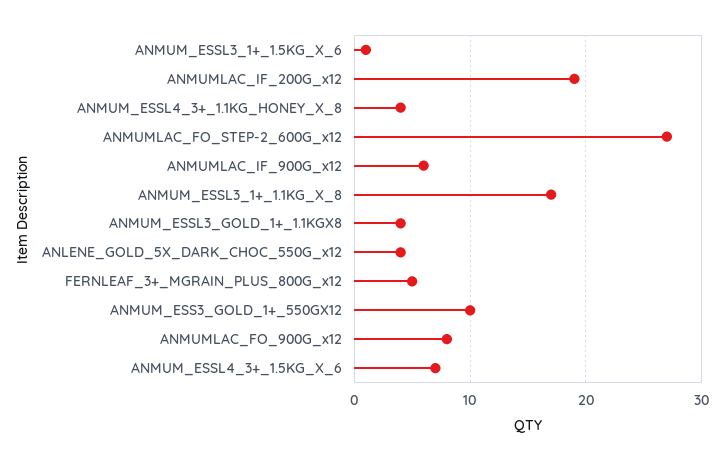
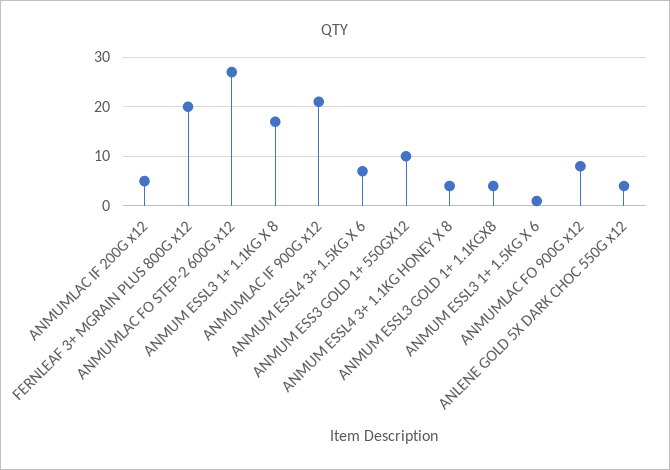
  {
    "ANMUM_ESSL3_1+_1.5KG_X_6": 1,
-   "ANMUMLAC_IF_200G_x12": 19,
+   "ANMUMLAC_IF_200G_x12": 5,
    "ANMUM_ESSL4_3+_1.1KG_HONEY_X_8": 4,
    "ANMUMLAC_FO_STEP-2_600G_x12": 27,
-   "ANMUMLAC_IF_900G_x12": 6,
+   "ANMUMLAC_IF_900G_x12": 20,
    "ANMUM_ESSL3_1+_1.1KG_X_8": 17,
    "ANMUM_ESSL3_GOLD_1+_1.1KGX8": 4,
    "ANLENE_GOLD_5X_DARK_CHOC_550G_x12": 4,
-   "FERNLEAF_3+_MGRAIN_PLUS_800G_x12": 5,
+   "FERNLEAF_3+_MGRAIN_PLUS_800G_x12": 20,
    "ANMUM_ESS3_GOLD_1+_550GX12": 10,
    "ANMUMLAC_FO_900G_x12": 8,
    "ANMUM_ESSL4_3+_1.5KG_X_6": 7
  }

